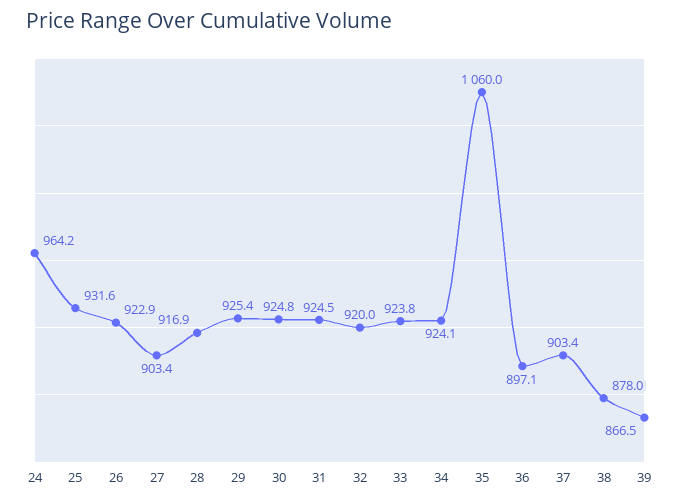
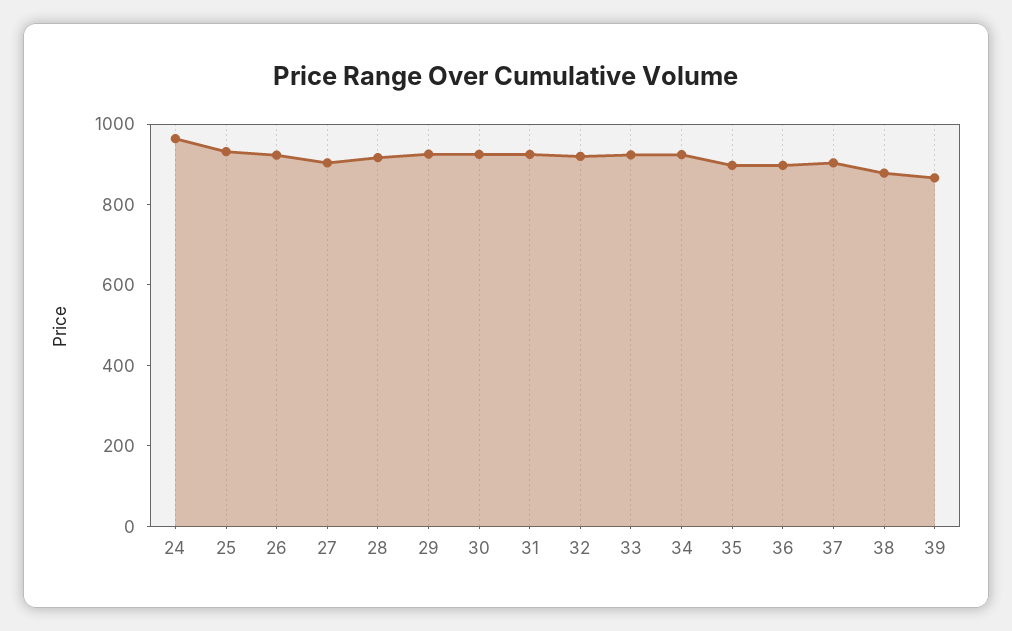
  {
    "24": 964.2,
    "25": 931.6,
    "26": 922.9,
    "27": 903.4,
    "28": 916.9,
    "29": 925.4,
    "30": 924.8,
    "31": 924.5,
    "32": 920,
    "33": 923.8,
    "34": 924.1,
-   "35": 1060,
+   "35": 900,
    "36": 897.1,
    "37": 903.4,
    "38": 878,
    "39": 866.5
  }

